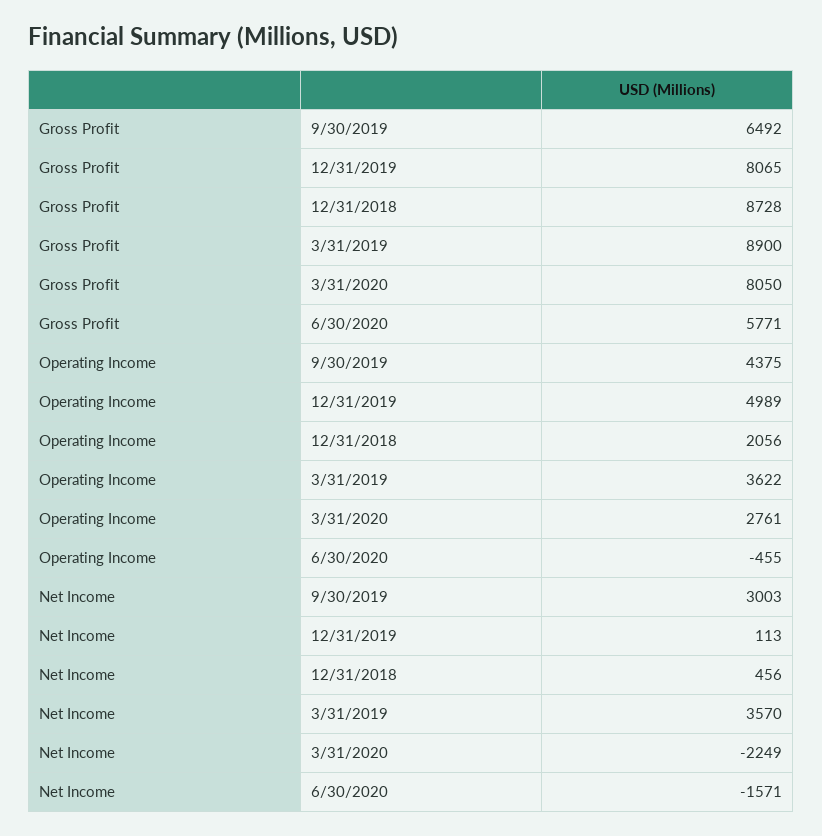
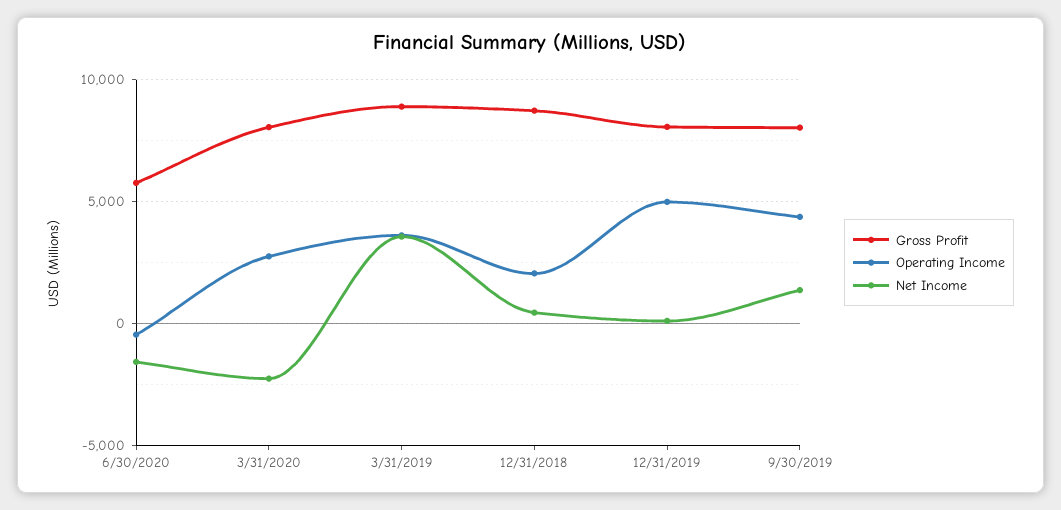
  {
    "Gross Profit": {
-     "9/30/2019": 6492,
+     "9/30/2019": 8000,
      "12/31/2019": 8065,
      "12/31/2018": 8728,
      "3/31/2019": 8900,
      "3/31/2020": 8050,
      "6/30/2020": 5771
    },
    "Operating Income": {
      "9/30/2019": 4375,
      "12/31/2019": 4989,
      "12/31/2018": 2056,
      "3/31/2019": 3622,
      "3/31/2020": 2761,
      "6/30/2020": -455
    },
    "Net Income": {
-     "9/30/2019": 3003,
+     "9/30/2019": 1500,
      "12/31/2019": 113,
      "12/31/2018": 456,
      "3/31/2019": 3570,
      "3/31/2020": -2249,
      "6/30/2020": -1571
    }
  }

